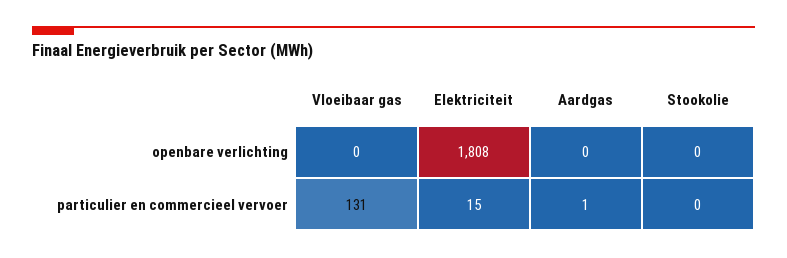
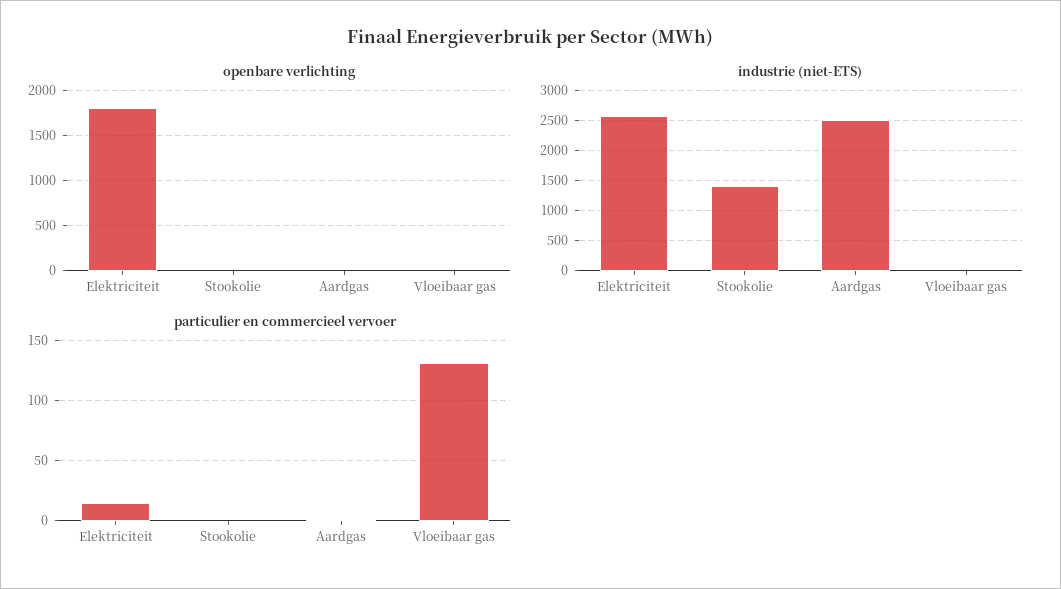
  {
    "openbare verlichting": {
      "Vloeibaar gas": 0,
      "Elektriciteit": 1808,
      "Aardgas": 0,
      "Stookolie": 0
    },
    "particulier en commercieel vervoer": {
      "Vloeibaar gas": 131,
      "Elektriciteit": 15,
      "Aardgas": 1,
      "Stookolie": 0
-   }
+   },
+   "industrie (niet-ETS)": {
+     "Elektriciteit": 2600,
+     "Stookolie": 1400,
+     "Aardgas": 2500,
+     "Vloeibaar gas": 0
+   }
  }

